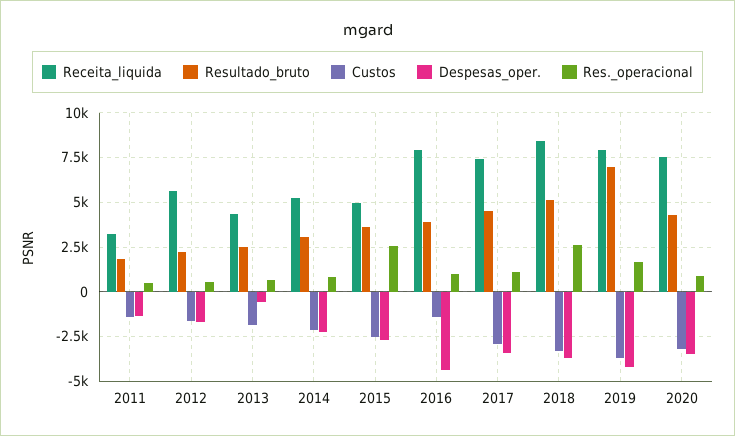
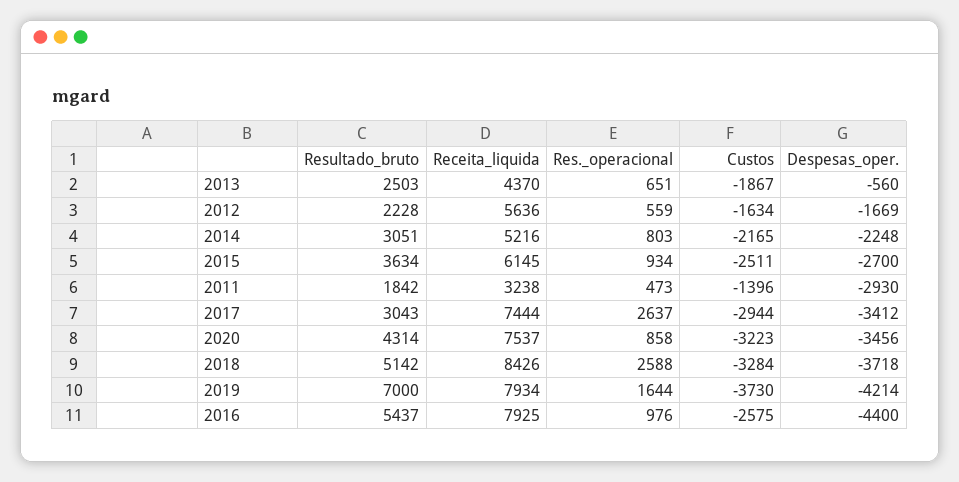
  {
    "Receita_liquida": {
      "2011": 3238,
      "2012": 5636,
      "2013": 4370,
      "2014": 5216,
-     "2015": 5000,
+     "2015": 6145,
      "2016": 7925,
      "2017": 7444,
      "2018": 8426,
      "2019": 7934,
      "2020": 7537
    },
    "Resultado_bruto": {
      "2011": 1842,
      "2012": 2228,
      "2013": 2503,
      "2014": 3051,
      "2015": 3634,
-     "2016": 4000,
+     "2016": 5437,
-     "2017": 4500,
+     "2017": 3043,
      "2018": 5142,
      "2019": 7000,
      "2020": 4314
    },
    "Custos": {
      "2011": -1396,
      "2012": -1634,
      "2013": -1867,
      "2014": -2165,
      "2015": -2511,
-     "2016": -1500,
+     "2016": -2575,
      "2017": -2944,
      "2018": -3284,
      "2019": -3730,
      "2020": -3223
    },
    "Despesas_oper.": {
-     "2011": -1500,
+     "2011": -2930,
      "2012": -1669,
      "2013": -560,
      "2014": -2248,
      "2015": -2700,
      "2016": -4400,
      "2017": -3412,
      "2018": -3718,
      "2019": -4214,
      "2020": -3456
    },
    "Res._operacional": {
      "2011": 473,
      "2012": 559,
      "2013": 651,
      "2014": 803,
-     "2015": 2500,
+     "2015": 934,
      "2016": 976,
-     "2017": 1000,
+     "2017": 2637,
      "2018": 2588,
      "2019": 1644,
      "2020": 858
    }
  }

